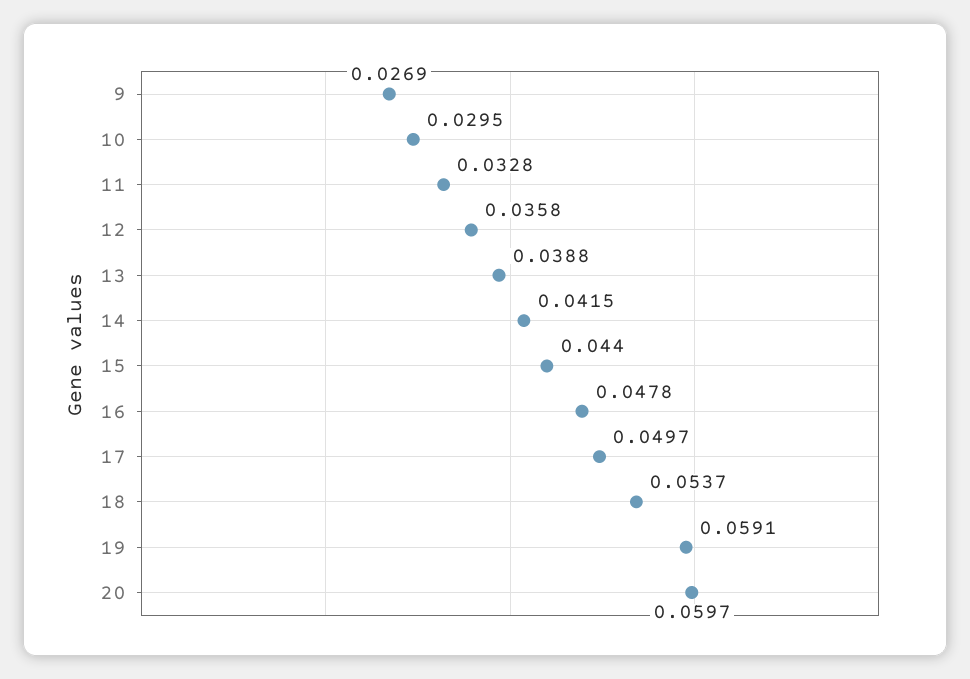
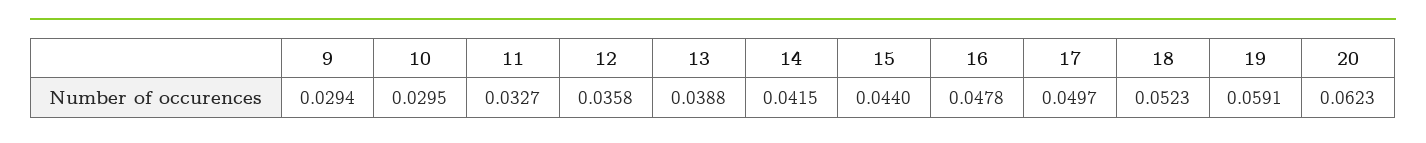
  {
-   "9": 0.0269,
+   "9": 0.0294,
    "10": 0.0295,
-   "11": 0.0328,
+   "11": 0.0327,
    "12": 0.0358,
    "13": 0.0388,
    "14": 0.0415,
    "15": 0.044,
    "16": 0.0478,
    "17": 0.0497,
-   "18": 0.0537,
+   "18": 0.0523,
    "19": 0.0591,
-   "20": 0.0597
+   "20": 0.0623
  }

